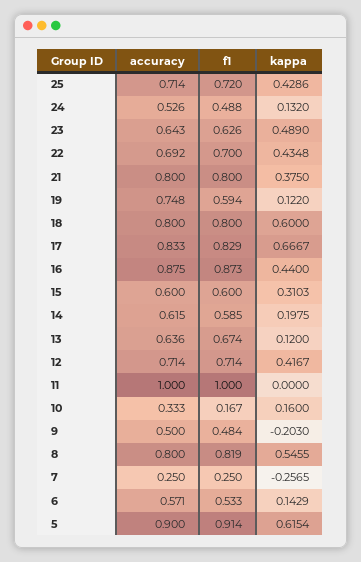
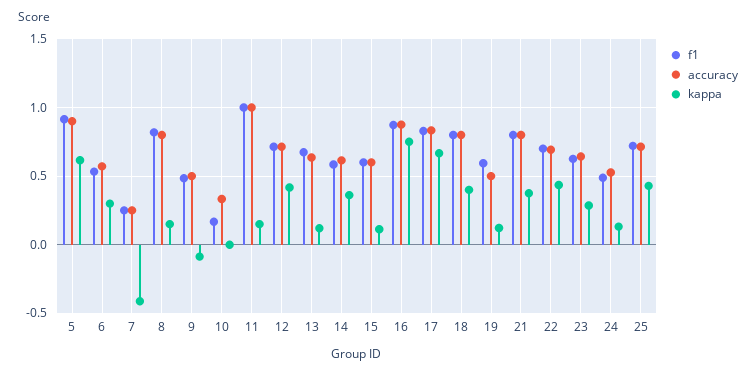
  {
    "accuracy": {
      "25": 0.714,
      "24": 0.526,
      "23": 0.643,
      "22": 0.692,
      "21": 0.8,
-     "19": 0.748,
+     "19": 0.5,
      "18": 0.8,
      "17": 0.833,
      "16": 0.875,
      "15": 0.6,
      "14": 0.615,
      "13": 0.636,
      "12": 0.714,
      "11": 1,
      "10": 0.333,
      "9": 0.5,
      "8": 0.8,
      "7": 0.25,
      "6": 0.571,
      "5": 0.9
    },
    "f1": {
      "25": 0.72,
      "24": 0.488,
      "23": 0.626,
      "22": 0.7,
      "21": 0.8,
      "19": 0.594,
      "18": 0.8,
      "17": 0.829,
      "16": 0.873,
      "15": 0.6,
      "14": 0.585,
      "13": 0.674,
      "12": 0.714,
      "11": 1,
      "10": 0.167,
      "9": 0.484,
      "8": 0.819,
      "7": 0.25,
      "6": 0.533,
      "5": 0.914
    },
    "kappa": {
      "25": 0.4286,
      "24": 0.132,
-     "23": 0.489,
+     "23": 0.3,
      "22": 0.4348,
      "21": 0.375,
      "19": 0.122,
-     "18": 0.6,
+     "18": 0.4,
      "17": 0.6667,
-     "16": 0.44,
+     "16": 0.75,
-     "15": 0.3103,
+     "15": 0.1,
-     "14": 0.1975,
+     "14": 0.35,
      "13": 0.12,
      "12": 0.4167,
-     "11": 0,
+     "11": 0.15,
-     "10": 0.16,
+     "10": 0,
-     "9": -0.203,
+     "9": -0.1,
-     "8": 0.5455,
+     "8": 0.15,
-     "7": -0.2565,
+     "7": -0.4,
-     "6": 0.1429,
+     "6": 0.3,
      "5": 0.6154
    }
  }

